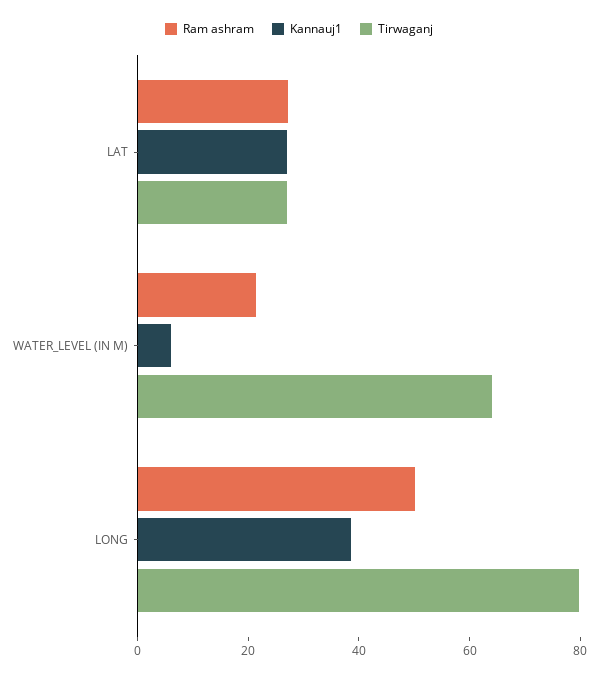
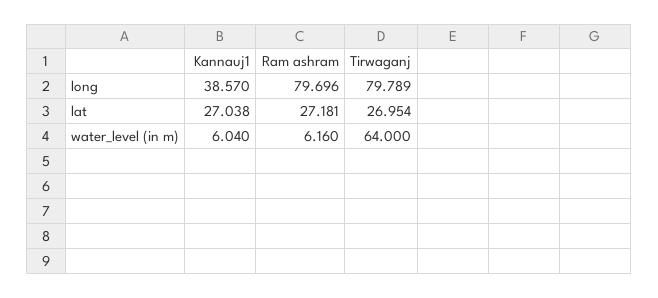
  {
    "Ram ashram": {
      "LAT": 27.181,
-     "WATER_LEVEL (IN M)": 20,
+     "WATER_LEVEL (IN M)": 6.16,
-     "LONG": 50
+     "LONG": 79.696
    },
    "Kannauj1": {
      "LAT": 27.038,
      "WATER_LEVEL (IN M)": 6.04,
      "LONG": 38.57
    },
    "Tirwaganj": {
      "LAT": 26.954,
      "WATER_LEVEL (IN M)": 64,
      "LONG": 79.789
    }
  }

